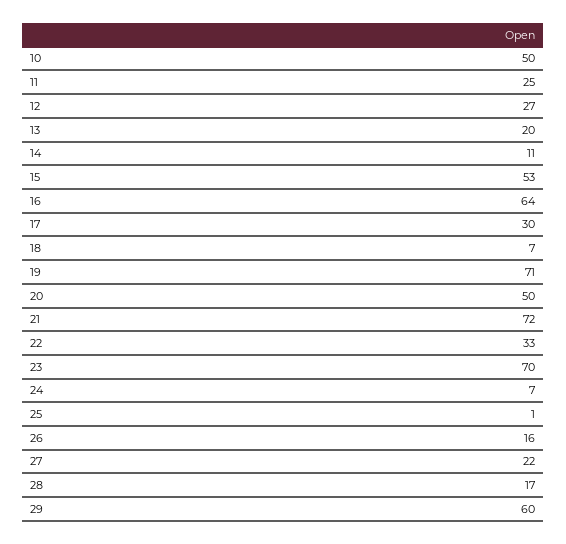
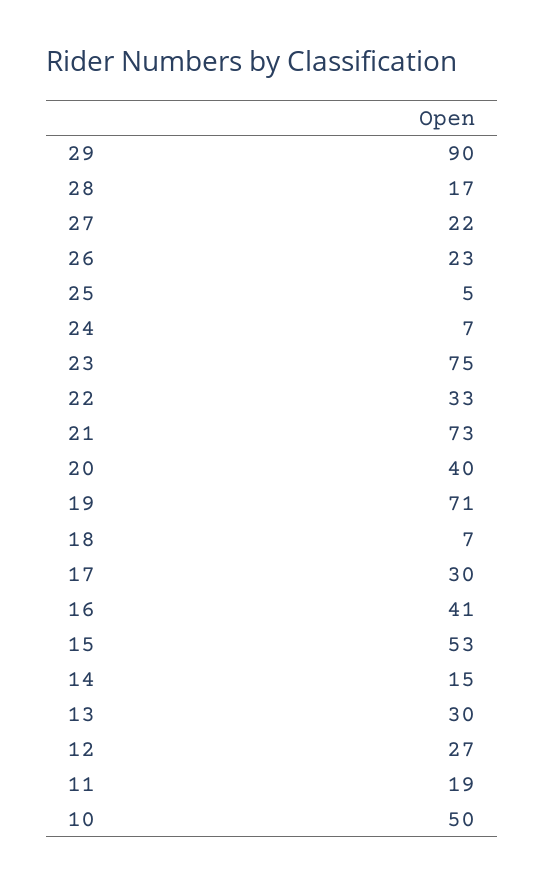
  {
    "10": 50,
-   "11": 25,
+   "11": 19,
    "12": 27,
-   "13": 20,
+   "13": 30,
-   "14": 11,
+   "14": 15,
    "15": 53,
-   "16": 64,
+   "16": 41,
    "17": 30,
    "18": 7,
    "19": 71,
-   "20": 50,
+   "20": 40,
-   "21": 72,
+   "21": 73,
    "22": 33,
-   "23": 70,
+   "23": 75,
    "24": 7,
-   "25": 1,
+   "25": 5,
-   "26": 16,
+   "26": 23,
    "27": 22,
    "28": 17,
-   "29": 60
+   "29": 90
  }

